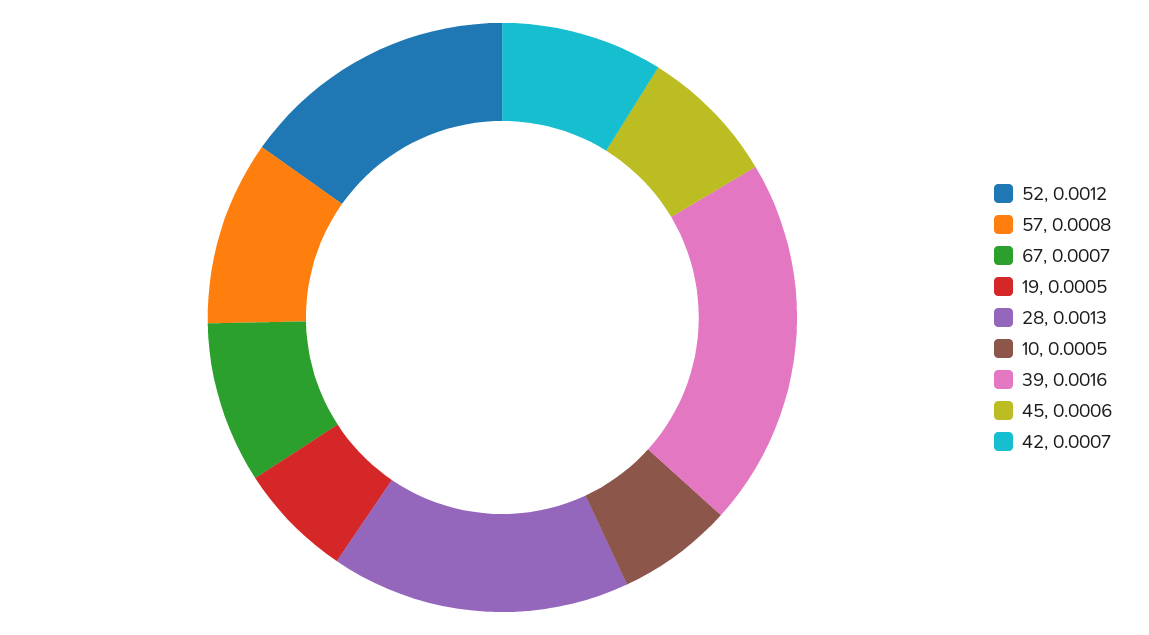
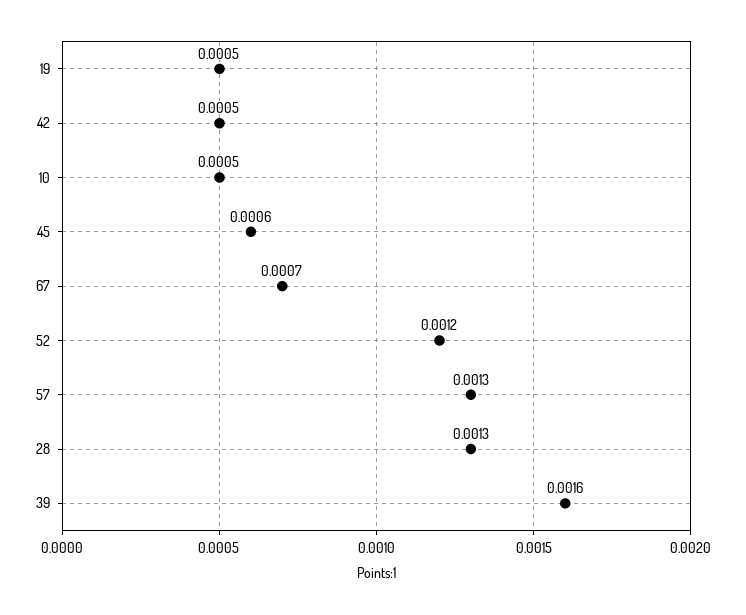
  {
    "52": 0.0012,
-   "57": 0.0008,
+   "57": 0.0013,
    "67": 0.0007,
    "19": 0.0005,
    "28": 0.0013,
    "10": 0.0005,
    "39": 0.0016,
    "45": 0.0006,
-   "42": 0.0007
+   "42": 0.0005
  }

